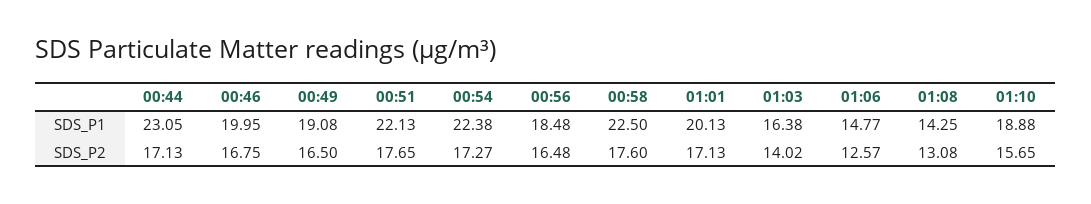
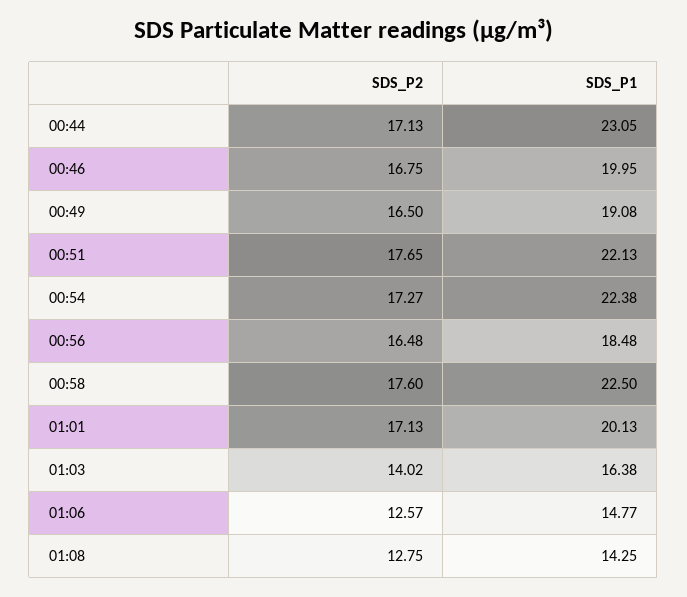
  {
    "00:44": {
      "SDS_P1": 23.05,
      "SDS_P2": 17.13
    },
    "00:46": {
      "SDS_P1": 19.95,
      "SDS_P2": 16.75
    },
    "00:49": {
      "SDS_P1": 19.08,
      "SDS_P2": 16.5
    },
    "00:51": {
      "SDS_P1": 22.13,
      "SDS_P2": 17.65
    },
    "00:54": {
      "SDS_P1": 22.38,
      "SDS_P2": 17.27
    },
    "00:56": {
      "SDS_P1": 18.48,
      "SDS_P2": 16.48
    },
    "00:58": {
      "SDS_P1": 22.5,
      "SDS_P2": 17.6
    },
    "01:01": {
      "SDS_P1": 20.13,
      "SDS_P2": 17.13
    },
    "01:03": {
      "SDS_P1": 16.38,
      "SDS_P2": 14.02
    },
    "01:06": {
      "SDS_P1": 14.77,
      "SDS_P2": 12.57
    },
    "01:08": {
      "SDS_P1": 14.25,
-     "SDS_P2": 13.08
+     "SDS_P2": 12.75
-   },
+   }
-   "01:10": {
-     "SDS_P1": 18.88,
-     "SDS_P2": 15.65
-   }
  }

